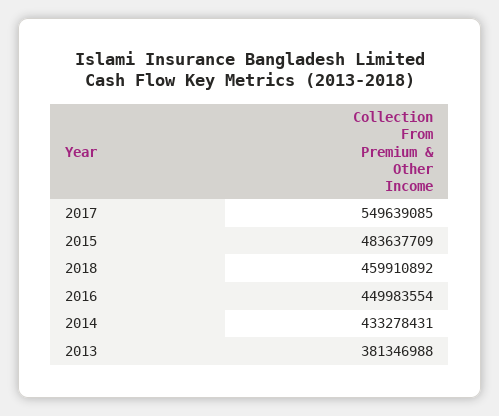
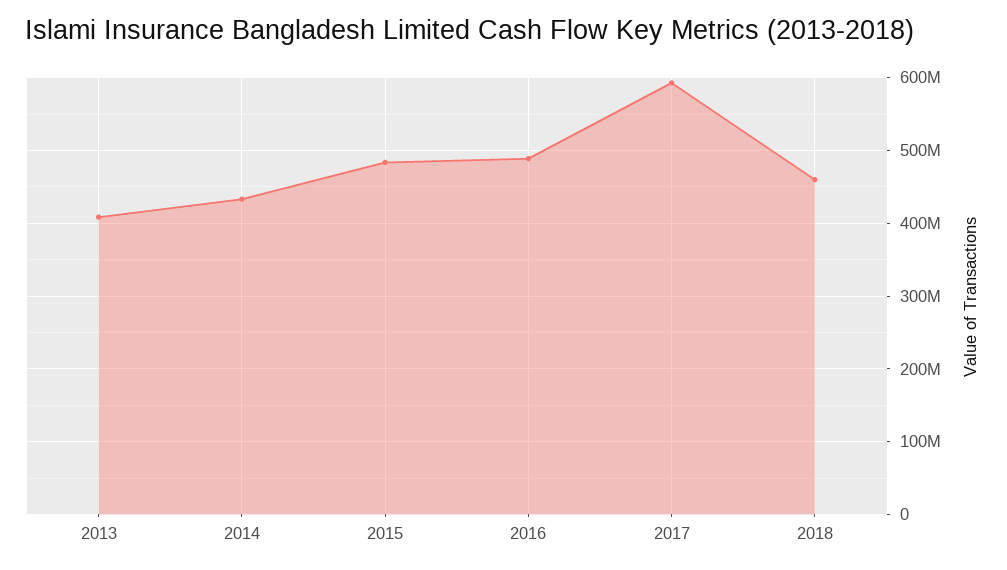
  {
-   "2017": 549639085,
+   "2017": 590000000,
    "2015": 483637709,
    "2018": 459910892,
-   "2016": 449983554,
+   "2016": 490000000,
    "2014": 433278431,
-   "2013": 381346988
+   "2013": 410000000
  }

